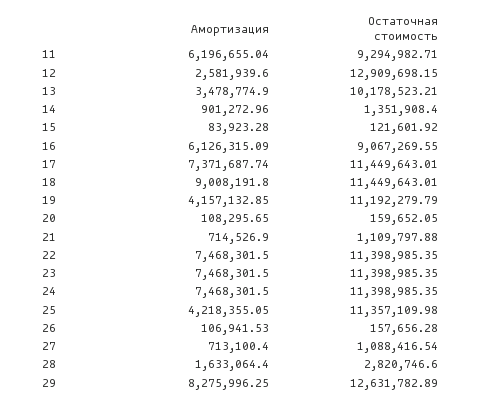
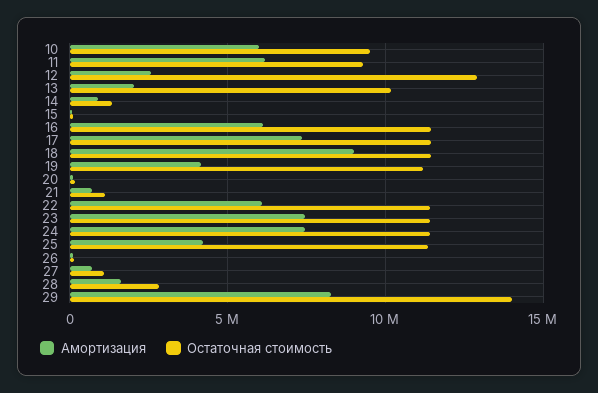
  {
    "Амортизация": {
      "11": 6196655.04,
      "12": 2581939.6,
-     "13": 3478774.9,
+     "13": 2000000,
      "14": 901272.96,
      "15": 83923.28,
      "16": 6126315.09,
      "17": 7371687.74,
      "18": 9008191.8,
      "19": 4157132.85,
      "20": 108295.65,
      "21": 714526.9,
-     "22": 7468301.5,
+     "22": 6000000,
      "23": 7468301.5,
      "24": 7468301.5,
      "25": 4218355.05,
      "26": 106941.53,
      "27": 713100.4,
      "28": 1633064.4,
-     "29": 8275996.25
+     "29": 8275996.25,
+     "10": 6000000
    },
    "Остаточная стоимость": {
      "11": 9294982.71,
      "12": 12909698.15,
      "13": 10178523.21,
      "14": 1351908.4,
      "15": 121601.92,
-     "16": 9067269.55,
+     "16": 11500000,
      "17": 11449643.01,
      "18": 11449643.01,
      "19": 11192279.79,
      "20": 159652.05,
      "21": 1109797.88,
      "22": 11398985.35,
      "23": 11398985.35,
      "24": 11398985.35,
      "25": 11357109.98,
      "26": 157656.28,
      "27": 1088416.54,
      "28": 2820746.6,
-     "29": 12631782.89
+     "29": 14000000,
+     "10": 9500000
    }
  }

